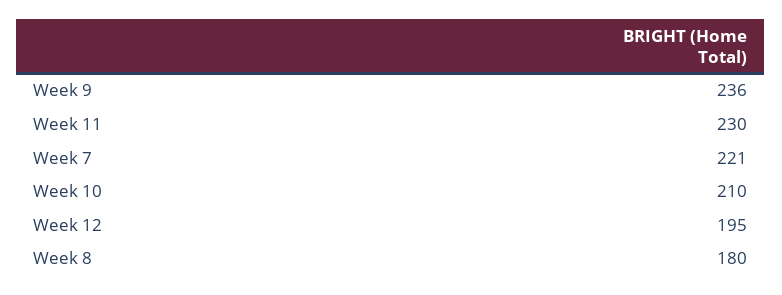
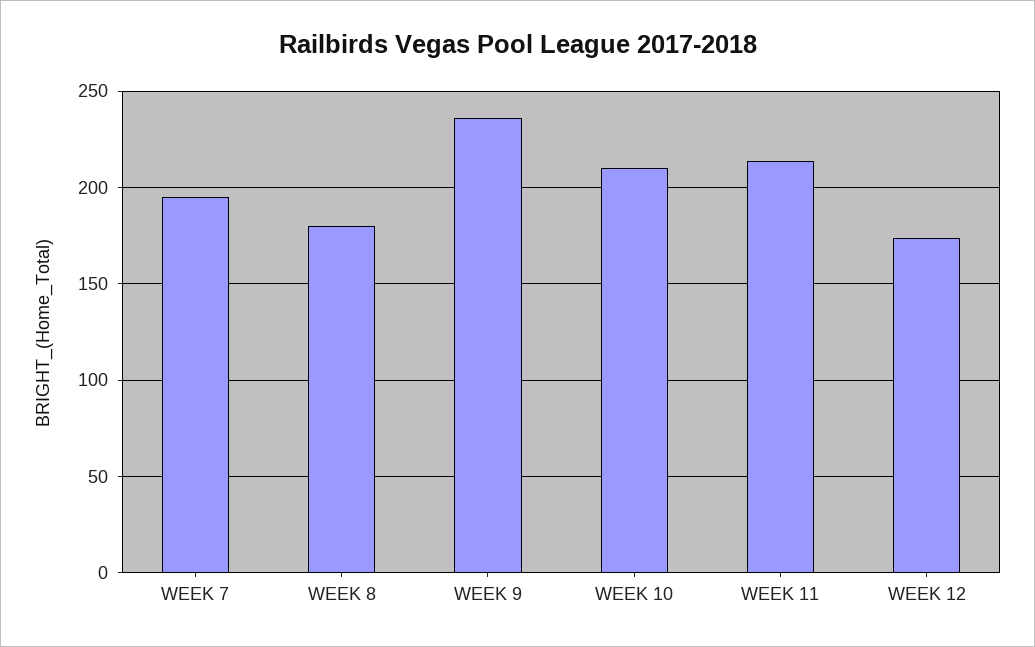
  {
    "Week 9": 236,
-   "Week 11": 230,
+   "Week 11": 215,
-   "Week 7": 221,
+   "Week 7": 195,
    "Week 10": 210,
-   "Week 12": 195,
+   "Week 12": 175,
    "Week 8": 180
  }

